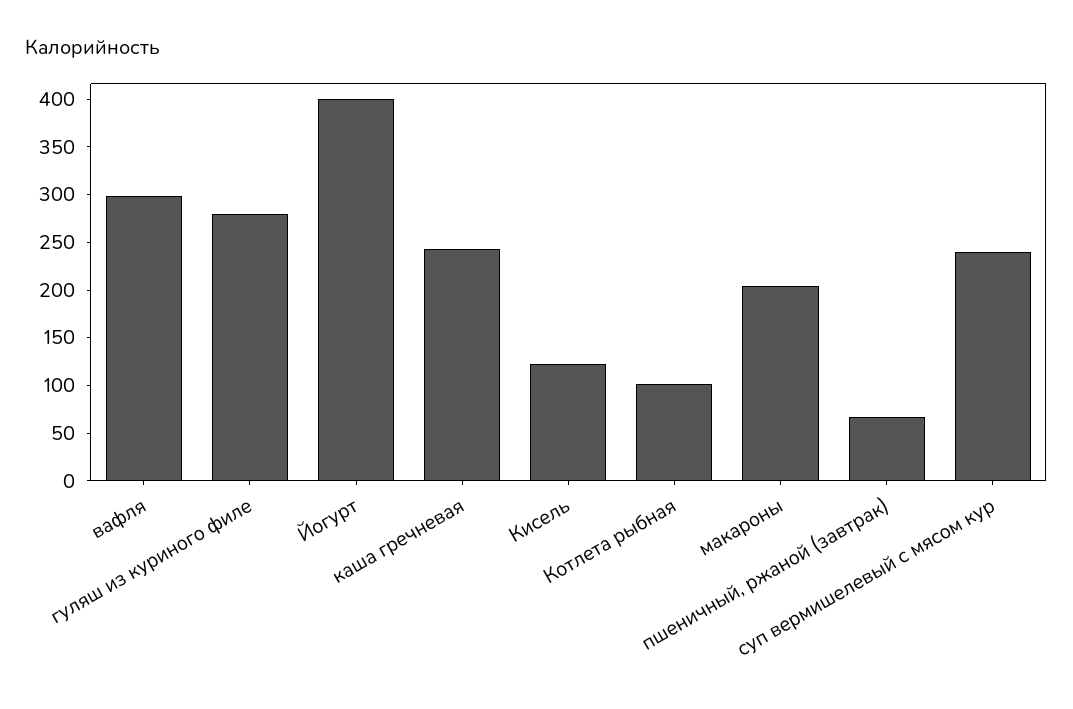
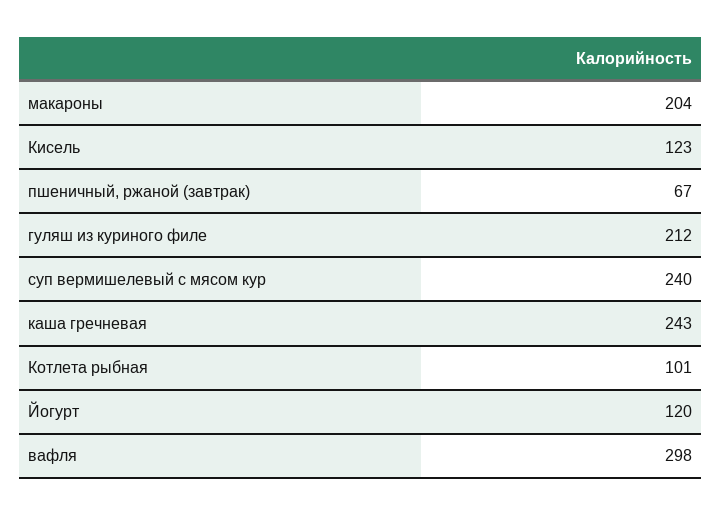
  {
    "вафля": 298,
-   "гуляш из куриного филе": 280,
+   "гуляш из куриного филе": 212,
-   "Йогурт": 400,
+   "Йогурт": 120,
    "каша гречневая": 243,
    "Кисель": 123,
    "Котлета рыбная": 101,
    "макароны": 204,
    "пшеничный, ржаной (завтрак)": 67,
    "суп вермишелевый с мясом кур": 240
  }

